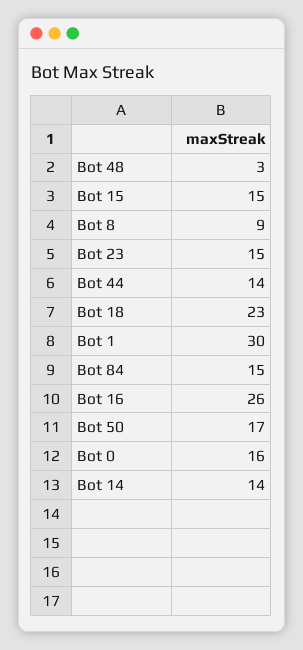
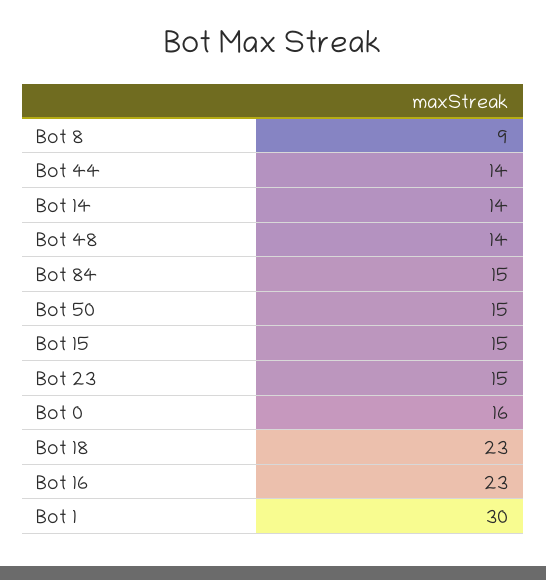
  {
-   "Bot 48": 3,
+   "Bot 48": 14,
    "Bot 15": 15,
    "Bot 8": 9,
    "Bot 23": 15,
    "Bot 44": 14,
    "Bot 18": 23,
    "Bot 1": 30,
    "Bot 84": 15,
-   "Bot 16": 26,
+   "Bot 16": 23,
-   "Bot 50": 17,
+   "Bot 50": 15,
    "Bot 0": 16,
    "Bot 14": 14
  }

